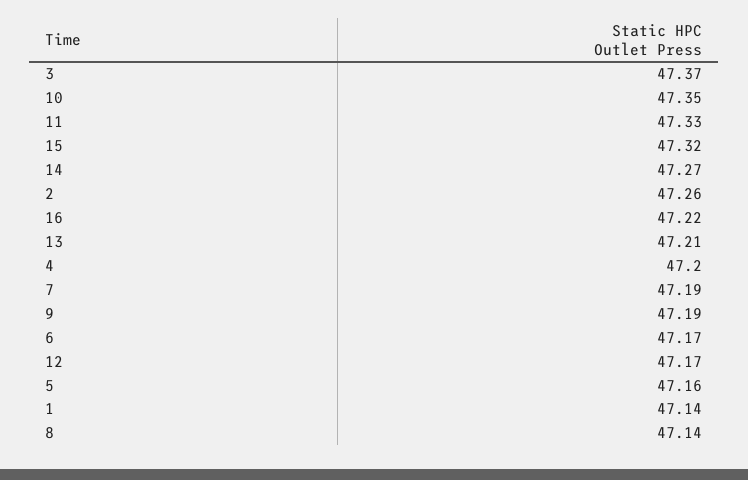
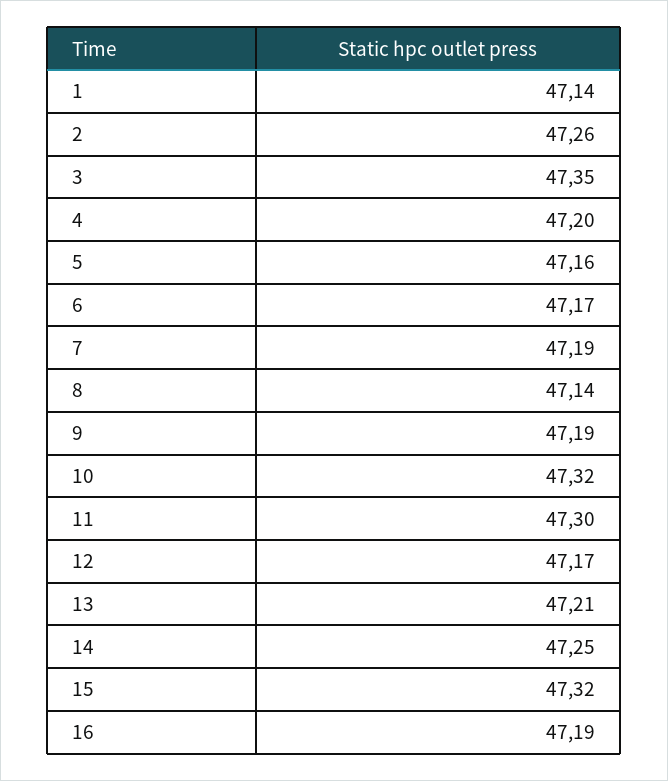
  {
-   "3": 47.37,
+   "3": 47.35,
-   "10": 47.35,
+   "10": 47.32,
-   "11": 47.33,
+   "11": 47.3,
    "15": 47.32,
-   "14": 47.27,
+   "14": 47.25,
    "2": 47.26,
-   "16": 47.22,
+   "16": 47.19,
    "13": 47.21,
    "4": 47.2,
    "7": 47.19,
    "9": 47.19,
    "6": 47.17,
    "12": 47.17,
    "5": 47.16,
    "1": 47.14,
    "8": 47.14
  }

